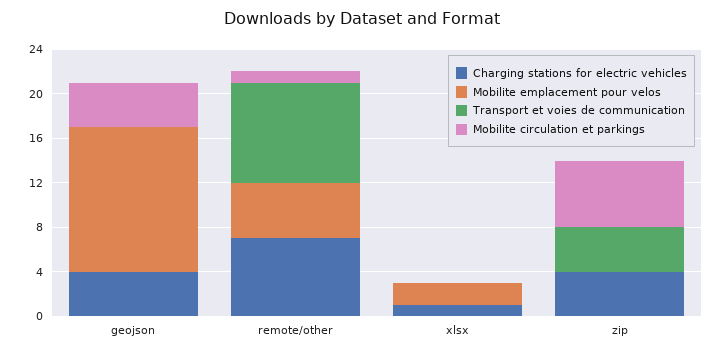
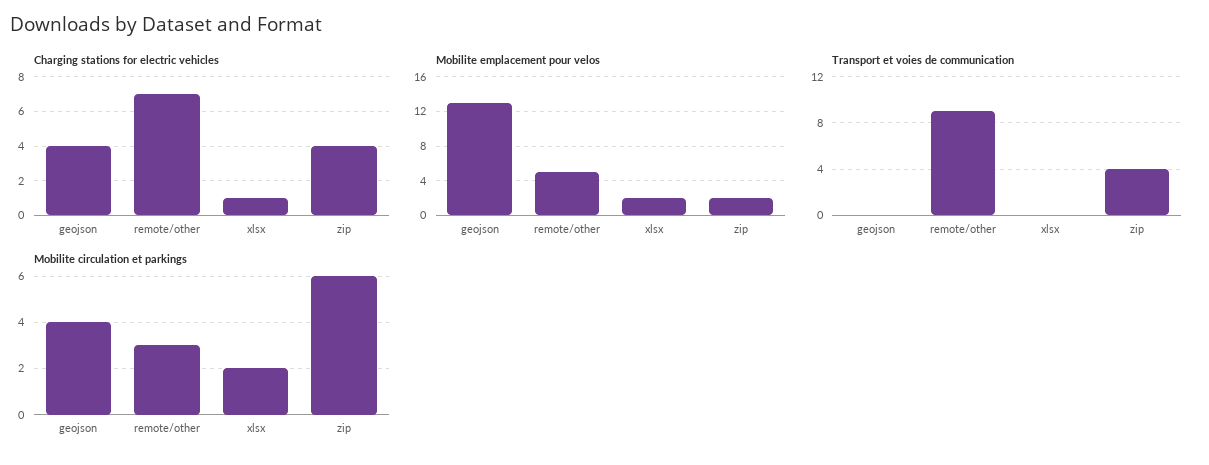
  {
    "Charging stations for electric vehicles": {
      "geojson": 4,
      "remote/other": 7,
      "xlsx": 1,
      "zip": 4
    },
    "Mobilite emplacement pour velos": {
      "geojson": 13,
      "remote/other": 5,
      "xlsx": 2,
-     "zip": 0
+     "zip": 2
    },
    "Transport et voies de communication": {
      "geojson": 0,
      "remote/other": 9,
      "xlsx": 0,
      "zip": 4
    },
    "Mobilite circulation et parkings": {
      "geojson": 4,
-     "remote/other": 1,
+     "remote/other": 3,
-     "xlsx": 0,
+     "xlsx": 2,
      "zip": 6
    }
  }

